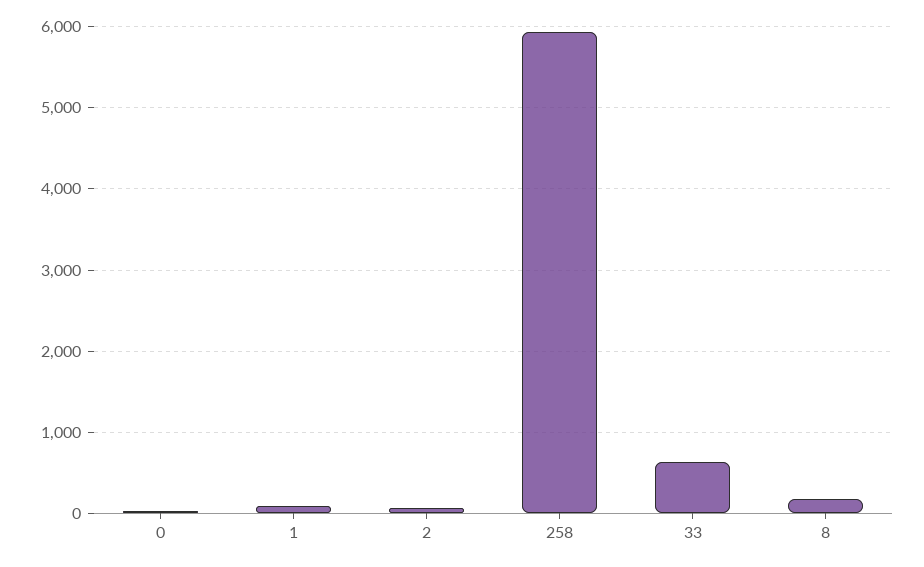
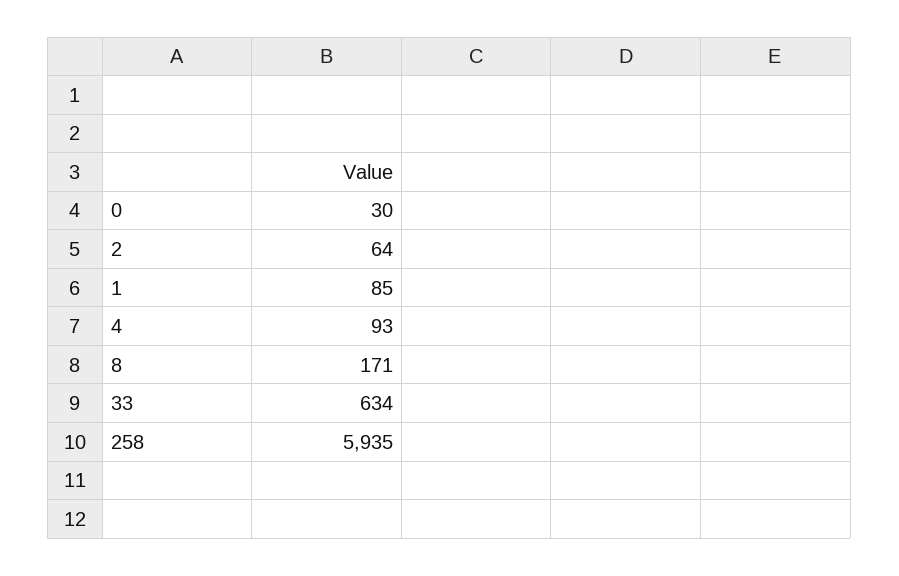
  {
    "0": 30,
    "1": 85,
    "2": 64,
    "258": 5935,
    "33": 634,
-   "8": 171
+   "8": 171,
+   "4": 93
  }

